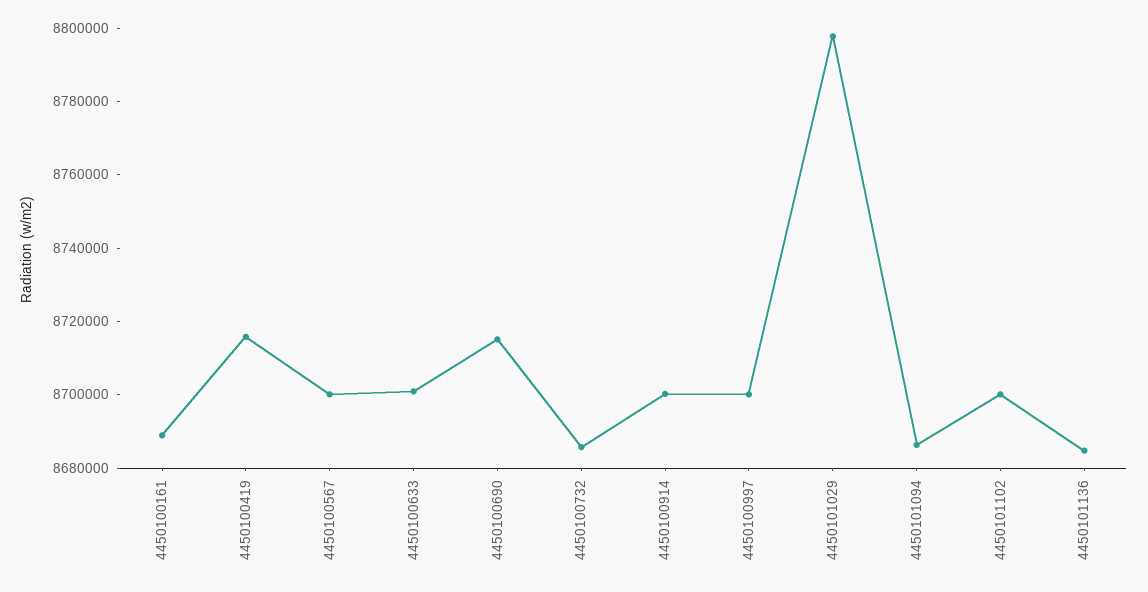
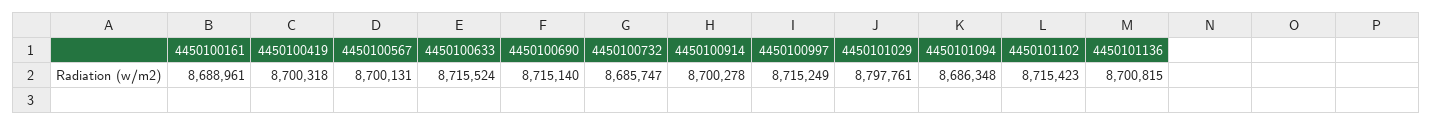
  {
    "4450100161": 8688961,
-   "4450100419": 8715000,
+   "4450100419": 8700318,
    "4450100567": 8700131,
-   "4450100633": 8700000,
+   "4450100633": 8715524,
    "4450100690": 8715140,
    "4450100732": 8685747,
    "4450100914": 8700278,
-   "4450100997": 8700000,
+   "4450100997": 8715249,
    "4450101029": 8797761,
    "4450101094": 8686348,
-   "4450101102": 8700000,
+   "4450101102": 8715423,
-   "4450101136": 8685000
+   "4450101136": 8700815
  }

